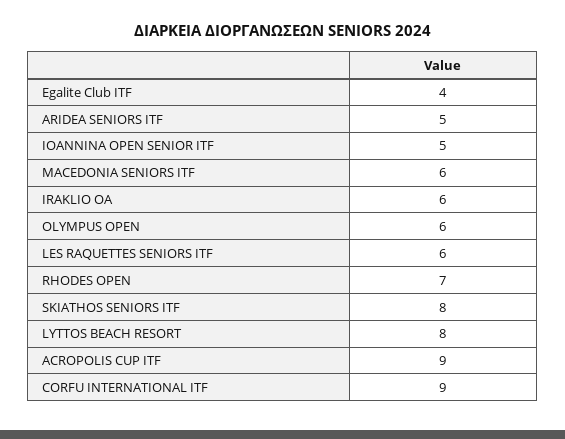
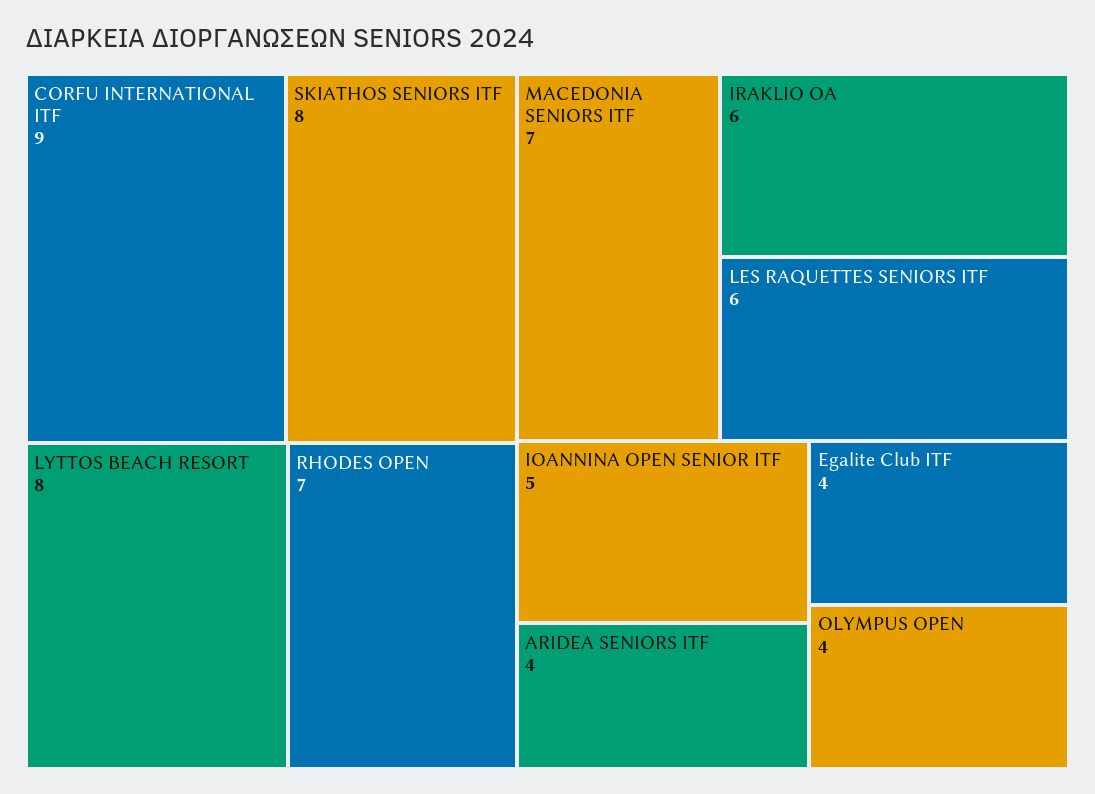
  {
    "Egalite Club ITF": 4,
-   "ARIDEA SENIORS ITF": 5,
+   "ARIDEA SENIORS ITF": 4,
    "ΙΟΑΝΝΙΝΑ OPEN SENIOR ITF": 5,
-   "MACEDONIA SENIORS ITF": 6,
+   "MACEDONIA SENIORS ITF": 7,
    "IRAKLIO OA": 6,
-   "OLYMPUS OPEN": 6,
+   "OLYMPUS OPEN": 4,
    "LES RAQUETTES SENIORS ITF": 6,
    "RHODES OPEN": 7,
    "SKIATHOS SENIORS ITF": 8,
    "LYTTOS BEACH RESORT": 8,
-   "ACROPOLIS CUP ITF": 9,
    "CORFU INTERNATIONAL ITF": 9
  }

